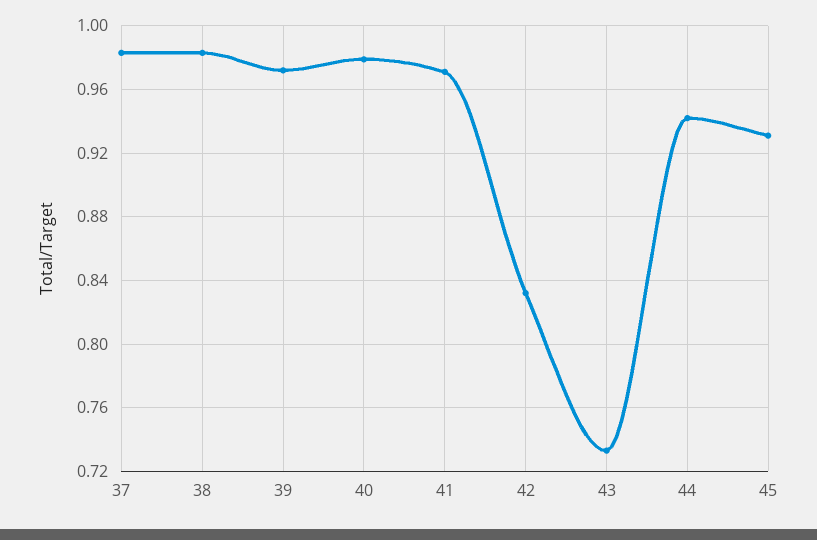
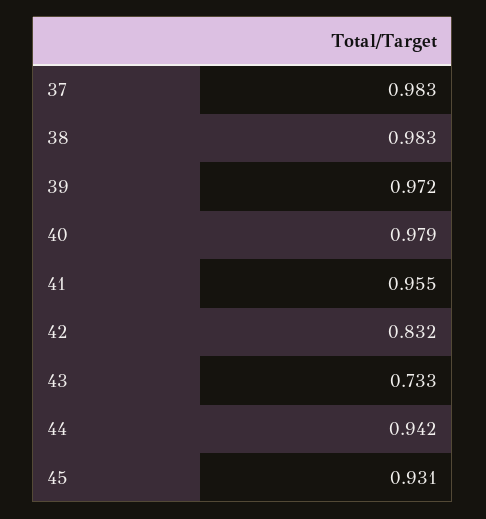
  {
    "37": 0.983,
    "38": 0.983,
    "39": 0.972,
    "40": 0.979,
-   "41": 0.97,
+   "41": 0.955,
    "42": 0.832,
    "43": 0.733,
    "44": 0.942,
    "45": 0.931
  }

